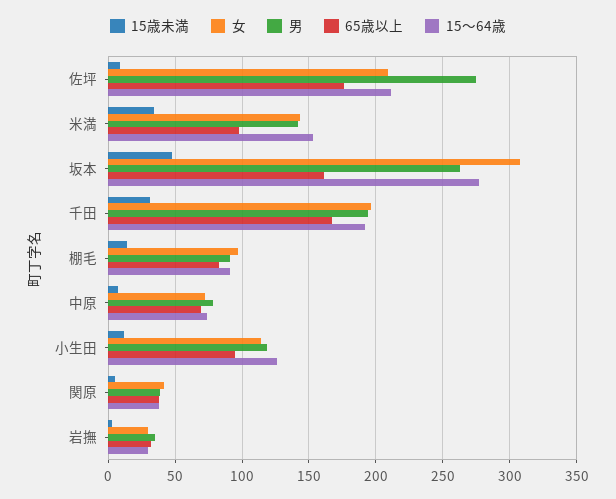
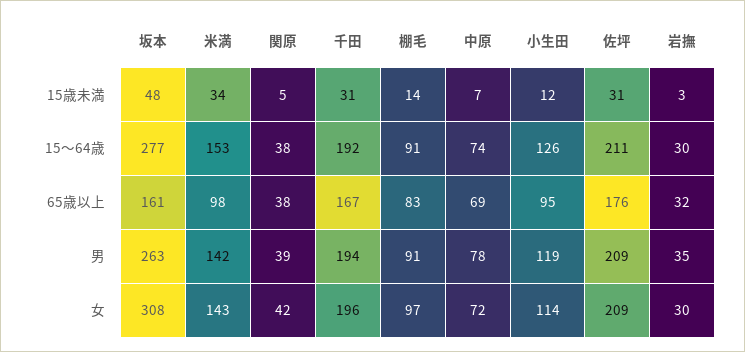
  {
    "15歳未満": {
-     "佐坪": 10,
+     "佐坪": 31,
      "米満": 34,
      "坂本": 48,
      "千田": 31,
      "棚毛": 14,
      "中原": 7,
      "小生田": 12,
      "関原": 5,
      "岩撫": 3
    },
    "女": {
      "佐坪": 209,
      "米満": 143,
      "坂本": 308,
      "千田": 196,
      "棚毛": 97,
      "中原": 72,
      "小生田": 114,
      "関原": 42,
      "岩撫": 30
    },
    "男": {
-     "佐坪": 275,
+     "佐坪": 209,
      "米満": 142,
      "坂本": 263,
      "千田": 194,
      "棚毛": 91,
      "中原": 78,
      "小生田": 119,
      "関原": 39,
      "岩撫": 35
    },
    "65歳以上": {
      "佐坪": 176,
      "米満": 98,
      "坂本": 161,
      "千田": 167,
      "棚毛": 83,
      "中原": 69,
      "小生田": 95,
      "関原": 38,
      "岩撫": 32
    },
    "15～64歳": {
      "佐坪": 211,
      "米満": 153,
      "坂本": 277,
      "千田": 192,
      "棚毛": 91,
      "中原": 74,
      "小生田": 126,
      "関原": 38,
      "岩撫": 30
    }
  }

